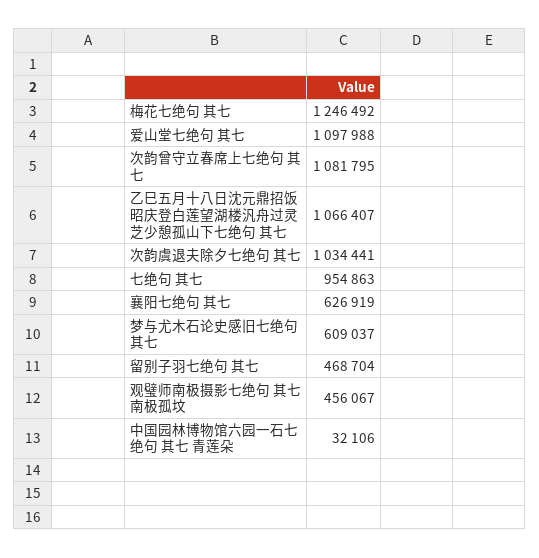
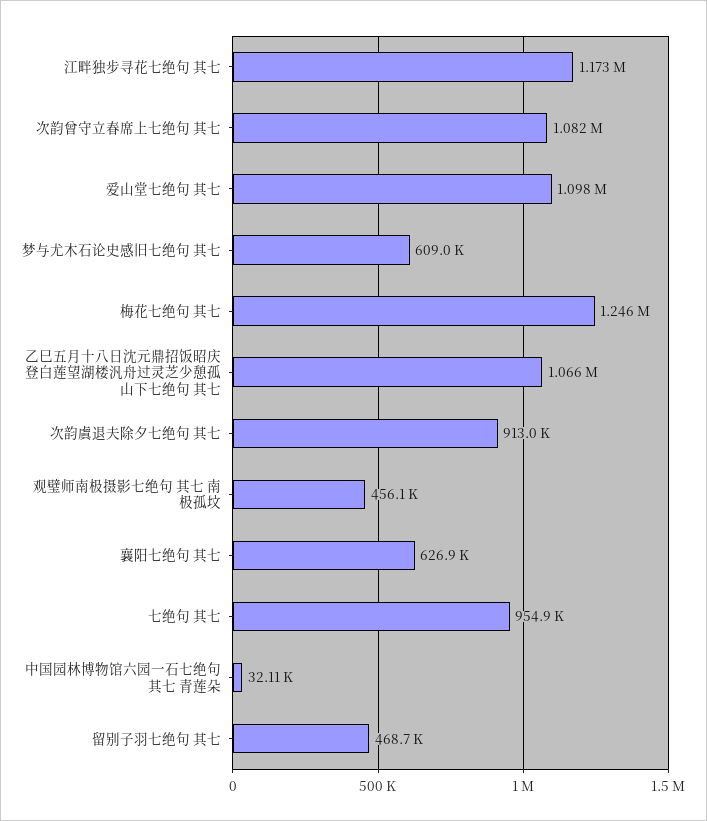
  {
    "梅花七绝句 其七": 1246492,
    "爱山堂七绝句 其七": 1097988,
    "次韵曾守立春席上七绝句 其七": 1081795,
    "乙巳五月十八日沈元鼎招饭昭庆登白莲望湖楼汎舟过灵芝少憩孤山下七绝句 其七": 1066407,
-   "次韵虞退夫除夕七绝句 其七": 1034441,
+   "次韵虞退夫除夕七绝句 其七": 913000,
    "七绝句 其七": 954863,
    "襄阳七绝句 其七": 626919,
    "梦与尤木石论史感旧七绝句 其七": 609037,
    "留别子羽七绝句 其七": 468704,
    "观璧师南极摄影七绝句 其七 南极孤坟": 456067,
-   "中国园林博物馆六园一石七绝句 其七 青莲朵": 32106
+   "中国园林博物馆六园一石七绝句 其七 青莲朵": 32106,
+   "江畔独步寻花七绝句 其七": 1173000
  }

